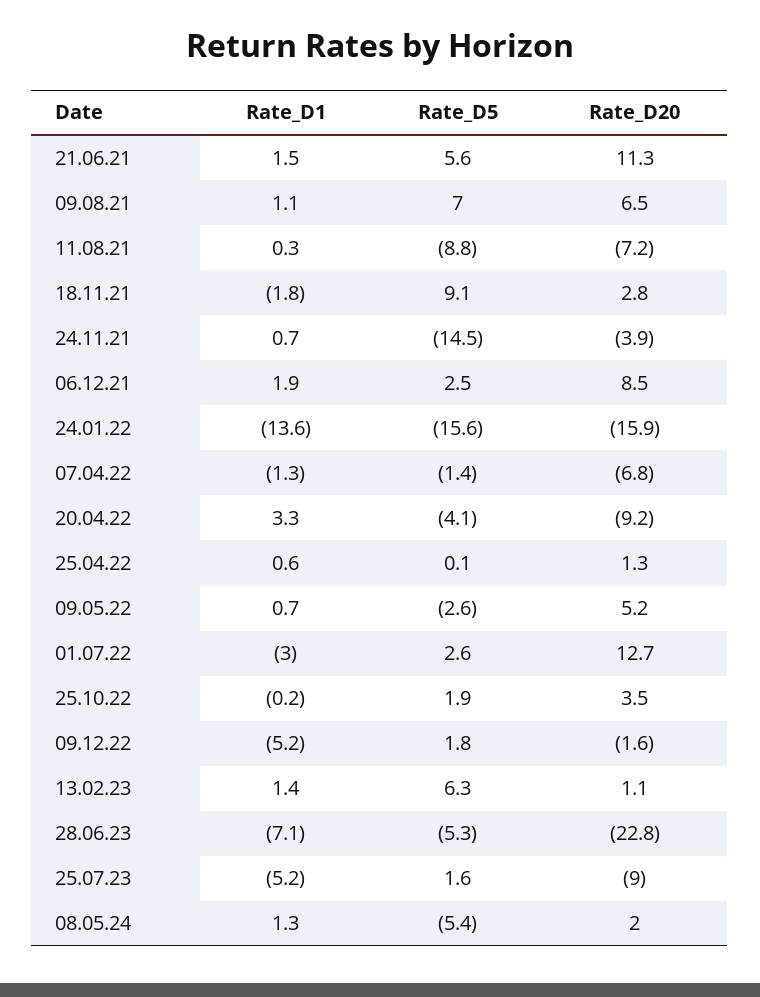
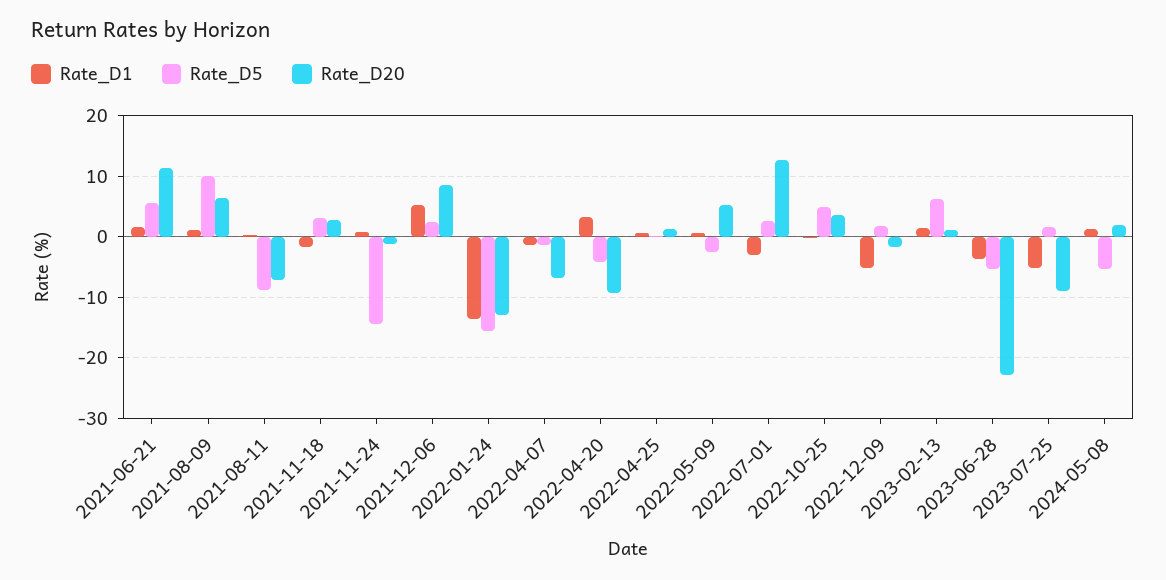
  {
    "Rate_D1": {
      "21.06.21": 1.5,
      "09.08.21": 1.1,
      "11.08.21": 0.3,
      "18.11.21": -1.8,
      "24.11.21": 0.7,
-     "06.12.21": 1.9,
+     "06.12.21": 5,
      "24.01.22": -13.6,
      "07.04.22": -1.3,
      "20.04.22": 3.3,
      "25.04.22": 0.6,
      "09.05.22": 0.7,
      "01.07.22": -3,
      "25.10.22": -0.2,
      "09.12.22": -5.2,
      "13.02.23": 1.4,
-     "28.06.23": -7.1,
+     "28.06.23": -4,
      "25.07.23": -5.2,
      "08.05.24": 1.3
    },
    "Rate_D5": {
      "21.06.21": 5.6,
-     "09.08.21": 7,
+     "09.08.21": 10,
      "11.08.21": -8.8,
-     "18.11.21": 9.1,
+     "18.11.21": 3,
      "24.11.21": -14.5,
      "06.12.21": 2.5,
      "24.01.22": -15.6,
      "07.04.22": -1.4,
      "20.04.22": -4.1,
      "25.04.22": 0.1,
      "09.05.22": -2.6,
      "01.07.22": 2.6,
-     "25.10.22": 1.9,
+     "25.10.22": 5,
      "09.12.22": 1.8,
      "13.02.23": 6.3,
      "28.06.23": -5.3,
      "25.07.23": 1.6,
      "08.05.24": -5.4
    },
    "Rate_D20": {
      "21.06.21": 11.3,
      "09.08.21": 6.5,
      "11.08.21": -7.2,
      "18.11.21": 2.8,
-     "24.11.21": -3.9,
+     "24.11.21": -1,
      "06.12.21": 8.5,
-     "24.01.22": -15.9,
+     "24.01.22": -13,
      "07.04.22": -6.8,
      "20.04.22": -9.2,
      "25.04.22": 1.3,
      "09.05.22": 5.2,
      "01.07.22": 12.7,
      "25.10.22": 3.5,
      "09.12.22": -1.6,
      "13.02.23": 1.1,
      "28.06.23": -22.8,
      "25.07.23": -9,
      "08.05.24": 2
    }
  }

